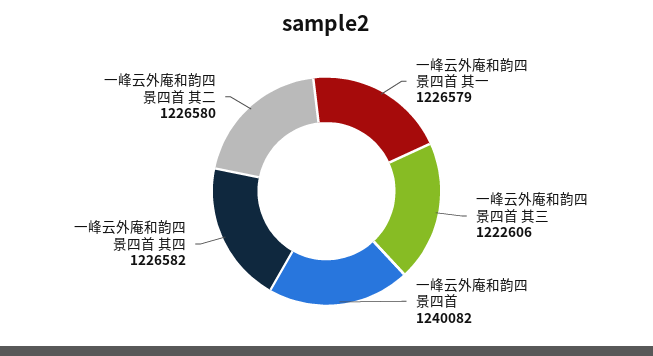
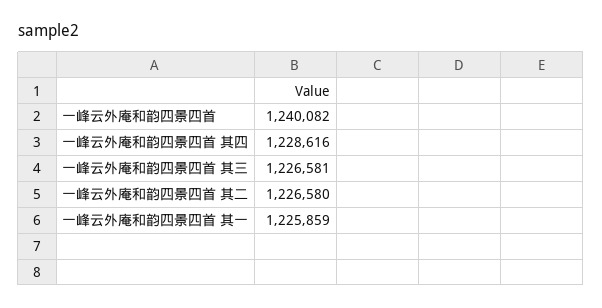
  {
-   "一峰云外庵和韵四景四首 其一": 1226579,
+   "一峰云外庵和韵四景四首 其一": 1225859,
-   "一峰云外庵和韵四景四首 其三": 1222606,
+   "一峰云外庵和韵四景四首 其三": 1226581,
    "一峰云外庵和韵四景四首": 1240082,
-   "一峰云外庵和韵四景四首 其四": 1226582,
+   "一峰云外庵和韵四景四首 其四": 1228616,
    "一峰云外庵和韵四景四首 其二": 1226580
  }

